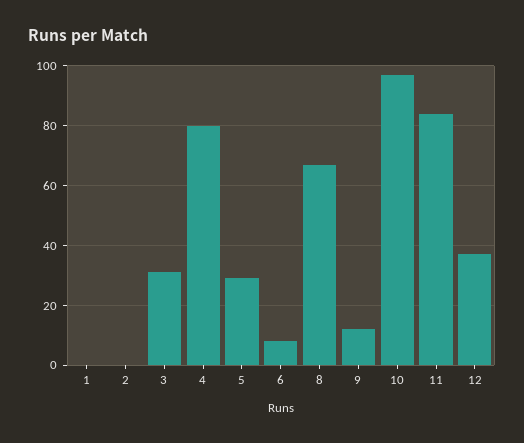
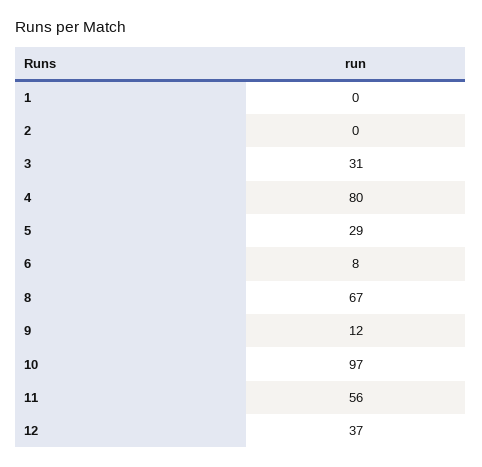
  {
    "1": 0,
    "2": 0,
    "3": 31,
    "4": 80,
    "5": 29,
    "6": 8,
    "8": 67,
    "9": 12,
    "10": 97,
-   "11": 85,
+   "11": 56,
    "12": 37
  }

